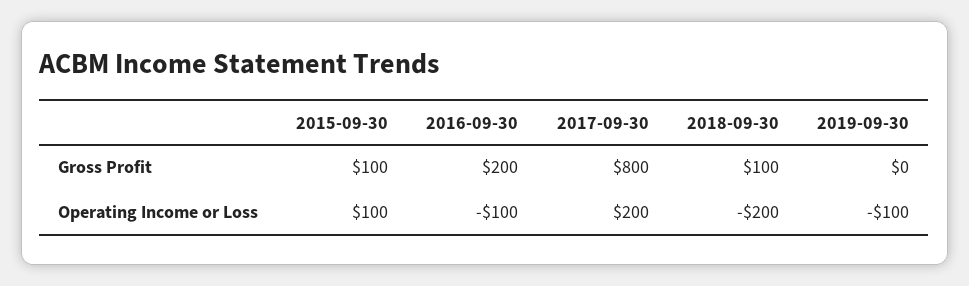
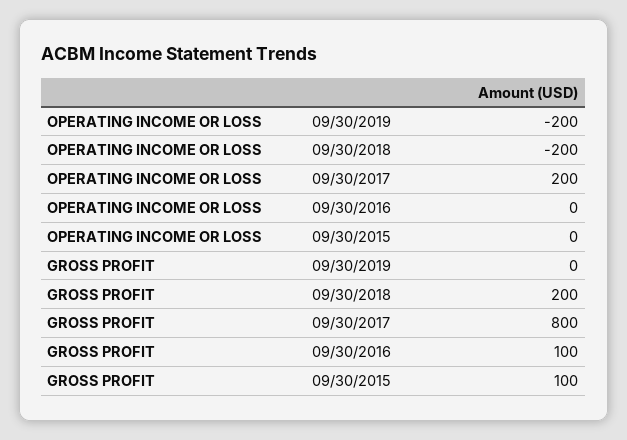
  {
    "2015-09-30": {
      "Gross Profit": 100,
-     "Operating Income or Loss": 100
+     "Operating Income or Loss": 0
    },
    "2016-09-30": {
-     "Gross Profit": 200,
+     "Gross Profit": 100,
-     "Operating Income or Loss": -100
+     "Operating Income or Loss": 0
    },
    "2017-09-30": {
      "Gross Profit": 800,
      "Operating Income or Loss": 200
    },
    "2018-09-30": {
-     "Gross Profit": 100,
+     "Gross Profit": 200,
      "Operating Income or Loss": -200
    },
    "2019-09-30": {
      "Gross Profit": 0,
-     "Operating Income or Loss": -100
+     "Operating Income or Loss": -200
    }
  }

